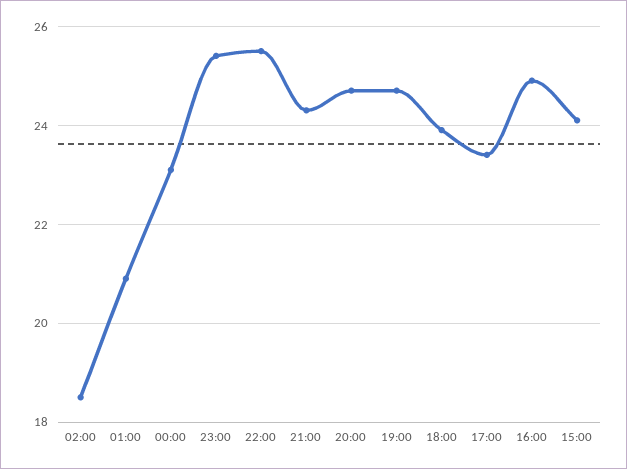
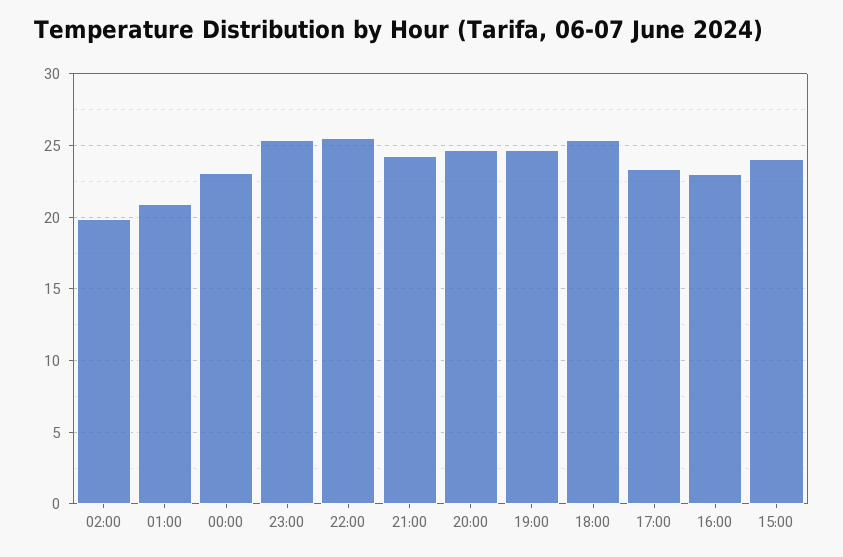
  {
-   "02:00": 18.5,
+   "02:00": 20,
    "01:00": 21,
    "00:00": 23,
    "23:00": 25.5,
    "22:00": 25.5,
    "21:00": 24.5,
    "20:00": 24.5,
    "19:00": 24.5,
-   "18:00": 24,
+   "18:00": 25.5,
    "17:00": 23.5,
-   "16:00": 25,
+   "16:00": 23,
    "15:00": 24
  }

